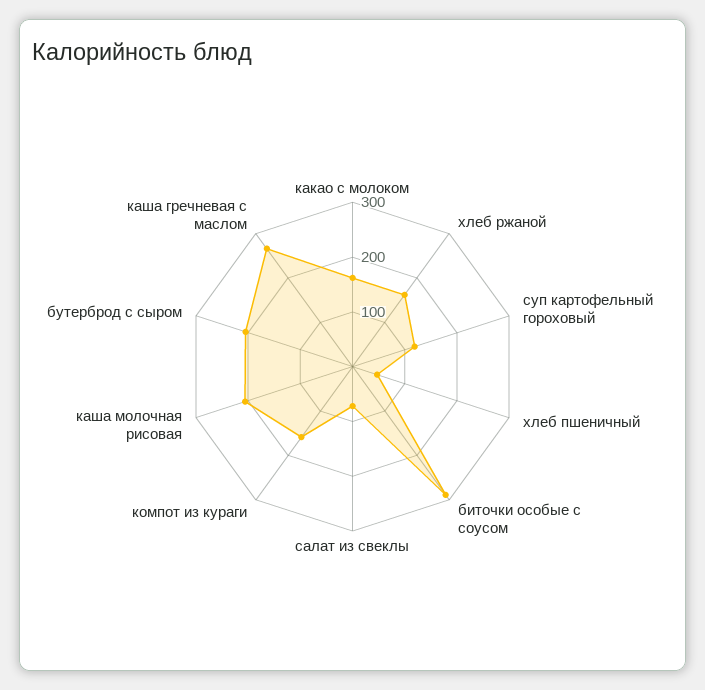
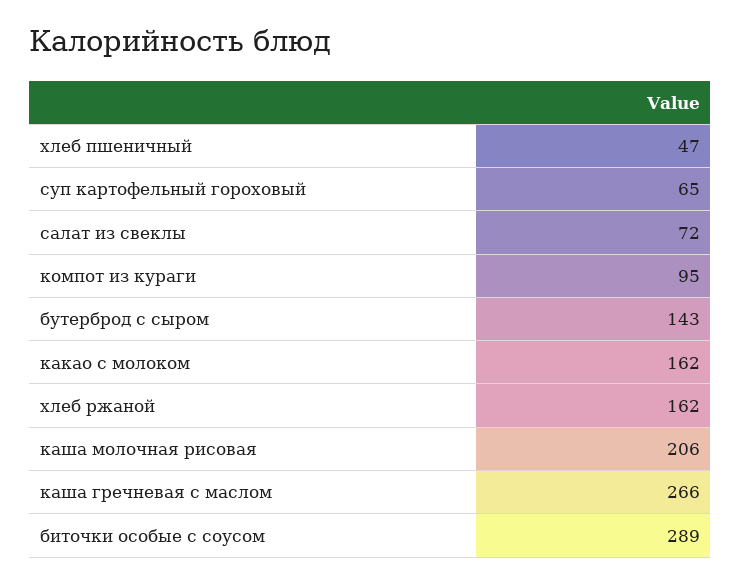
  {
    "какао с молоком": 162,
    "хлеб ржаной": 162,
-   "суп картофельный гороховый": 120,
+   "суп картофельный гороховый": 65,
    "хлеб пшеничный": 47,
    "биточки особые с соусом": 289,
    "салат из свеклы": 72,
-   "компот из кураги": 160,
+   "компот из кураги": 95,
    "каша молочная рисовая": 206,
-   "бутерброд с сыром": 200,
+   "бутерброд с сыром": 143,
    "каша гречневая с маслом": 266
  }

